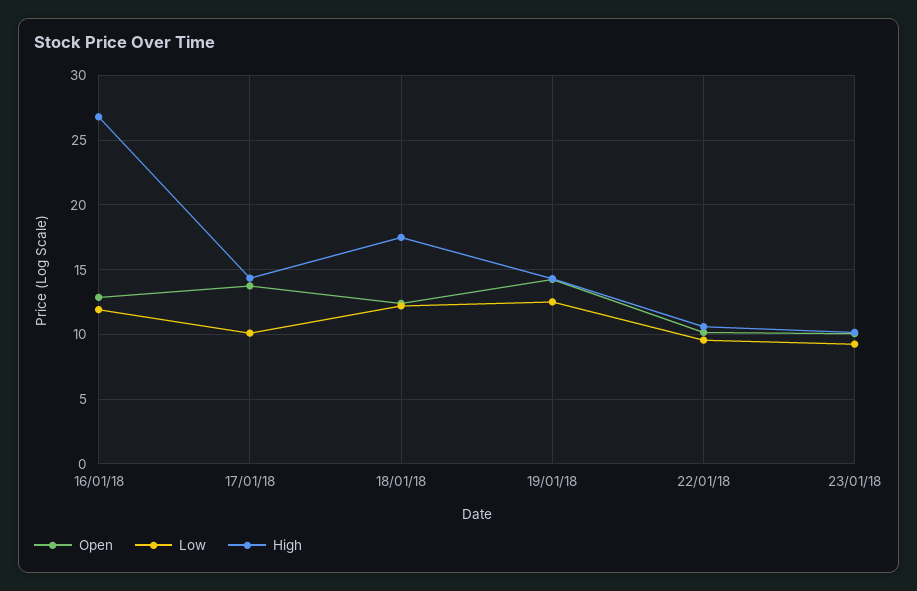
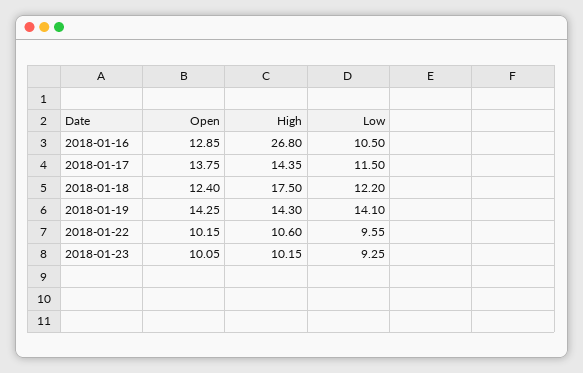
  {
    "Open": {
      "16/01/18": 12.85,
      "17/01/18": 13.75,
      "18/01/18": 12.4,
      "19/01/18": 14.25,
      "22/01/18": 10.15,
      "23/01/18": 10.05
    },
    "Low": {
-     "16/01/18": 12,
+     "16/01/18": 10.5,
-     "17/01/18": 10,
+     "17/01/18": 11.5,
      "18/01/18": 12.2,
-     "19/01/18": 12.5,
+     "19/01/18": 14.1,
      "22/01/18": 9.55,
      "23/01/18": 9.25
    },
    "High": {
      "16/01/18": 26.8,
      "17/01/18": 14.35,
      "18/01/18": 17.5,
      "19/01/18": 14.3,
      "22/01/18": 10.6,
      "23/01/18": 10.15
    }
  }

